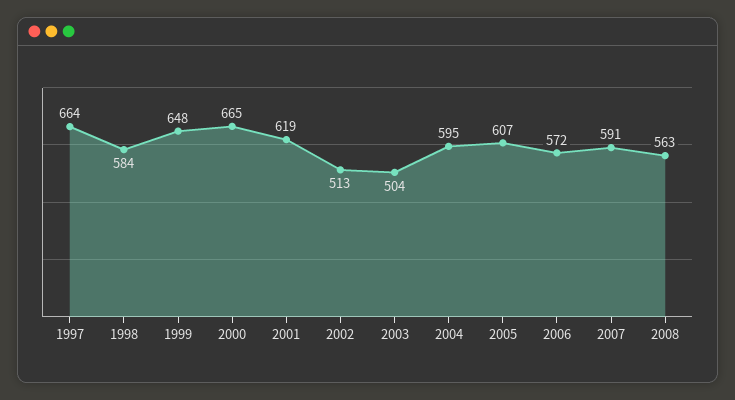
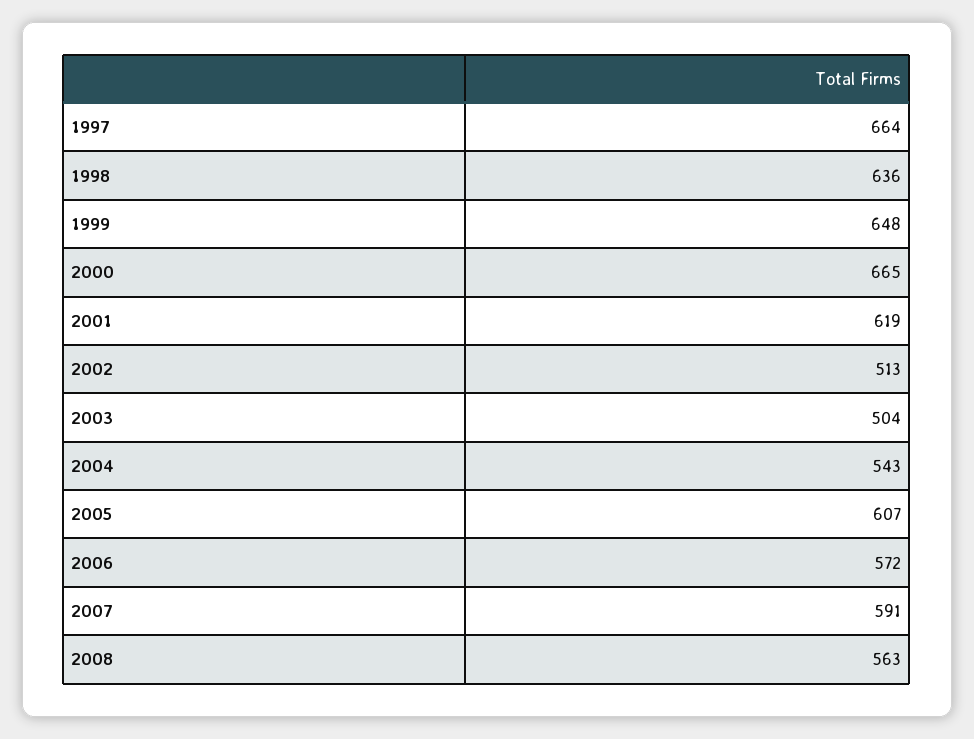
  {
    "1997": 664,
-   "1998": 584,
+   "1998": 636,
    "1999": 648,
    "2000": 665,
    "2001": 619,
    "2002": 513,
    "2003": 504,
-   "2004": 595,
+   "2004": 543,
    "2005": 607,
    "2006": 572,
    "2007": 591,
    "2008": 563
  }

